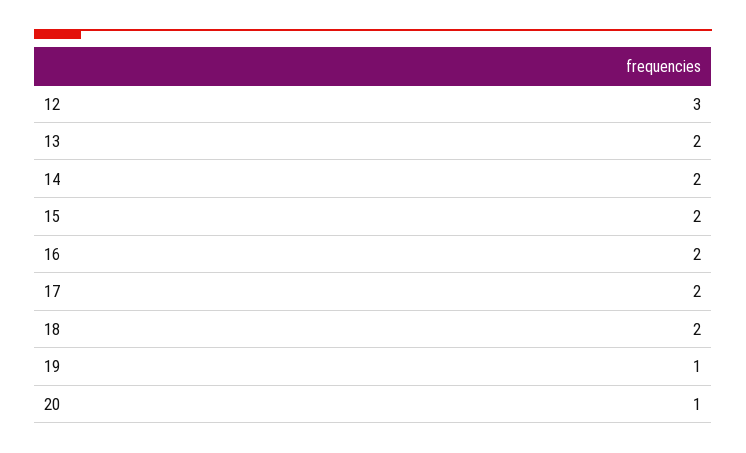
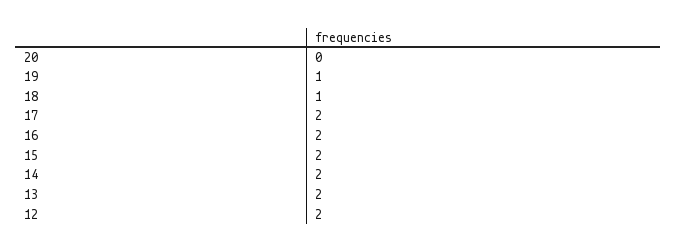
  {
-   "12": 3,
+   "12": 2,
    "13": 2,
    "14": 2,
    "15": 2,
    "16": 2,
    "17": 2,
-   "18": 2,
+   "18": 1,
    "19": 1,
-   "20": 1
+   "20": 0
  }

